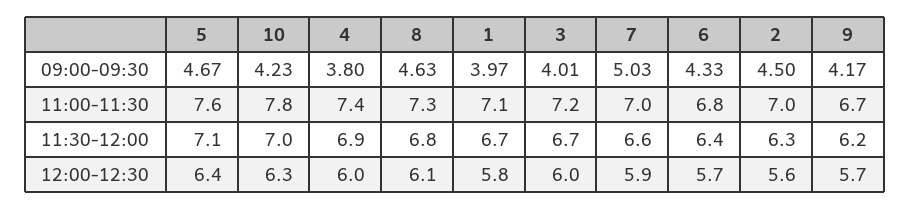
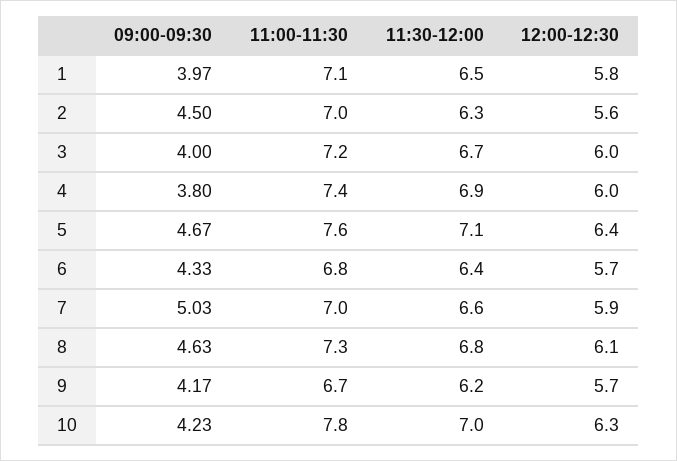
  {
    "5": {
      "09:00-09:30": 4.67,
      "11:00-11:30": 7.6,
      "11:30-12:00": 7.1,
      "12:00-12:30": 6.4
    },
    "10": {
      "09:00-09:30": 4.23,
      "11:00-11:30": 7.8,
      "11:30-12:00": 7,
      "12:00-12:30": 6.3
    },
    "4": {
      "09:00-09:30": 3.8,
      "11:00-11:30": 7.4,
      "11:30-12:00": 6.9,
      "12:00-12:30": 6
    },
    "8": {
      "09:00-09:30": 4.63,
      "11:00-11:30": 7.3,
      "11:30-12:00": 6.8,
      "12:00-12:30": 6.1
    },
    "1": {
      "09:00-09:30": 3.97,
      "11:00-11:30": 7.1,
-     "11:30-12:00": 6.7,
+     "11:30-12:00": 6.5,
      "12:00-12:30": 5.8
    },
    "3": {
-     "09:00-09:30": 4.01,
+     "09:00-09:30": 4,
      "11:00-11:30": 7.2,
      "11:30-12:00": 6.7,
      "12:00-12:30": 6
    },
    "7": {
      "09:00-09:30": 5.03,
      "11:00-11:30": 7,
      "11:30-12:00": 6.6,
      "12:00-12:30": 5.9
    },
    "6": {
      "09:00-09:30": 4.33,
      "11:00-11:30": 6.8,
      "11:30-12:00": 6.4,
      "12:00-12:30": 5.7
    },
    "2": {
      "09:00-09:30": 4.5,
      "11:00-11:30": 7,
      "11:30-12:00": 6.3,
      "12:00-12:30": 5.6
    },
    "9": {
      "09:00-09:30": 4.17,
      "11:00-11:30": 6.7,
      "11:30-12:00": 6.2,
      "12:00-12:30": 5.7
    }
  }

